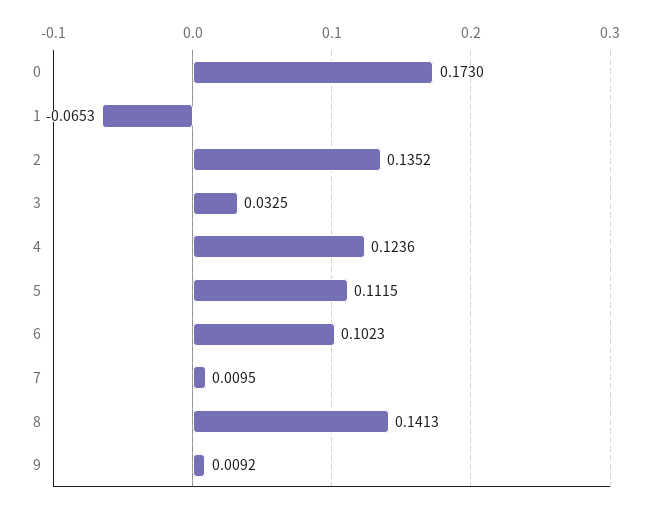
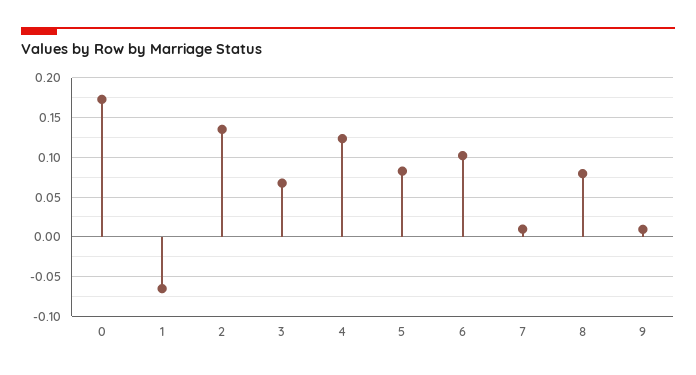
  {
    "0": 0.173,
    "1": -0.0653,
    "2": 0.1352,
-   "3": 0.0325,
+   "3": 0.07,
    "4": 0.1236,
-   "5": 0.1115,
+   "5": 0.08,
    "6": 0.1023,
    "7": 0.0095,
-   "8": 0.1413,
+   "8": 0.08,
    "9": 0.0092
  }

